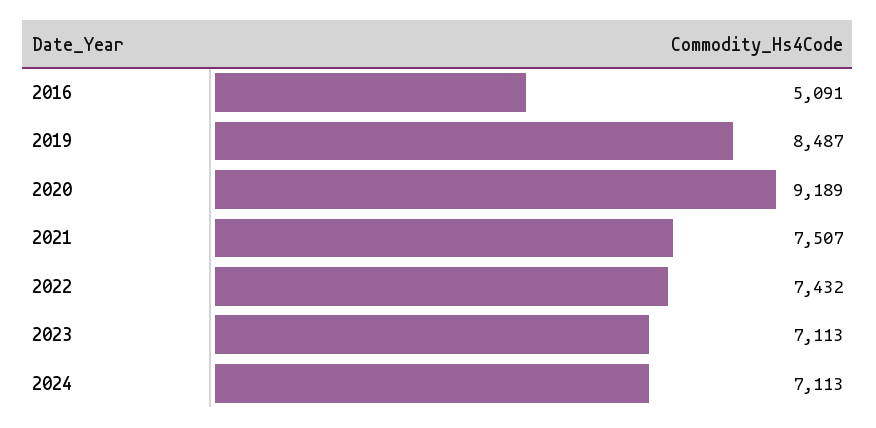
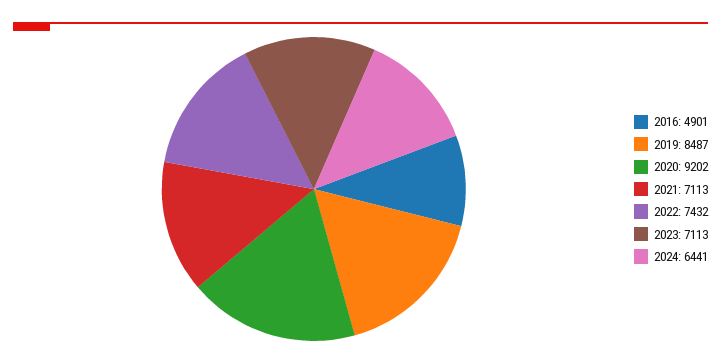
  {
-   "2016": 5091,
+   "2016": 4901,
    "2019": 8487,
-   "2020": 9189,
+   "2020": 9202,
-   "2021": 7507,
+   "2021": 7113,
    "2022": 7432,
    "2023": 7113,
-   "2024": 7113
+   "2024": 6441
  }

